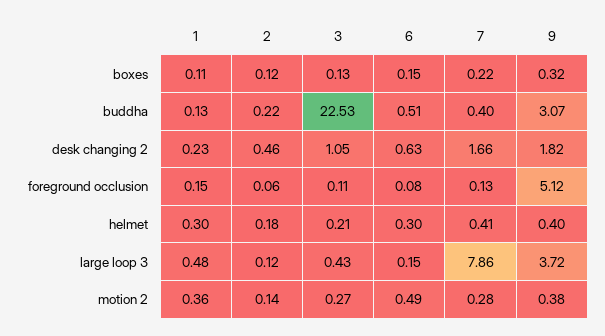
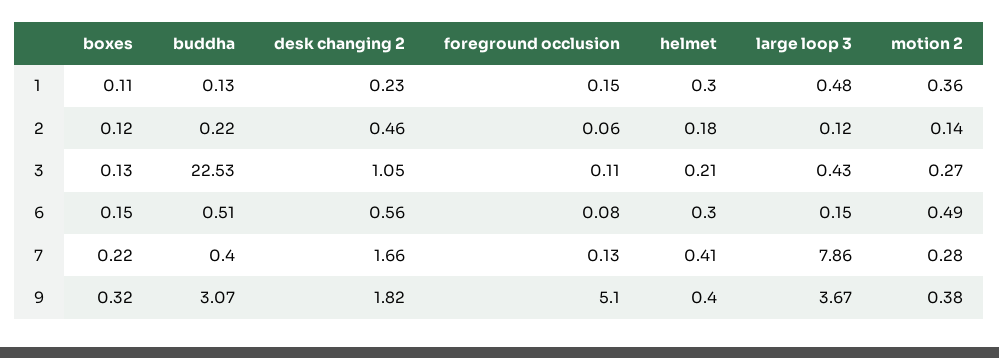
  {
    "1": {
      "boxes": 0.11,
      "buddha": 0.13,
      "desk changing 2": 0.23,
      "foreground occlusion": 0.15,
      "helmet": 0.3,
      "large loop 3": 0.48,
      "motion 2": 0.36
    },
    "2": {
      "boxes": 0.12,
      "buddha": 0.22,
      "desk changing 2": 0.46,
      "foreground occlusion": 0.06,
      "helmet": 0.18,
      "large loop 3": 0.12,
      "motion 2": 0.14
    },
    "3": {
      "boxes": 0.13,
      "buddha": 22.53,
      "desk changing 2": 1.05,
      "foreground occlusion": 0.11,
      "helmet": 0.21,
      "large loop 3": 0.43,
      "motion 2": 0.27
    },
    "6": {
      "boxes": 0.15,
      "buddha": 0.51,
-     "desk changing 2": 0.63,
+     "desk changing 2": 0.56,
      "foreground occlusion": 0.08,
      "helmet": 0.3,
      "large loop 3": 0.15,
      "motion 2": 0.49
    },
    "7": {
      "boxes": 0.22,
      "buddha": 0.4,
      "desk changing 2": 1.66,
      "foreground occlusion": 0.13,
      "helmet": 0.41,
      "large loop 3": 7.86,
      "motion 2": 0.28
    },
    "9": {
      "boxes": 0.32,
      "buddha": 3.07,
      "desk changing 2": 1.82,
-     "foreground occlusion": 5.12,
+     "foreground occlusion": 5.1,
      "helmet": 0.4,
-     "large loop 3": 3.72,
+     "large loop 3": 3.67,
      "motion 2": 0.38
    }
  }

